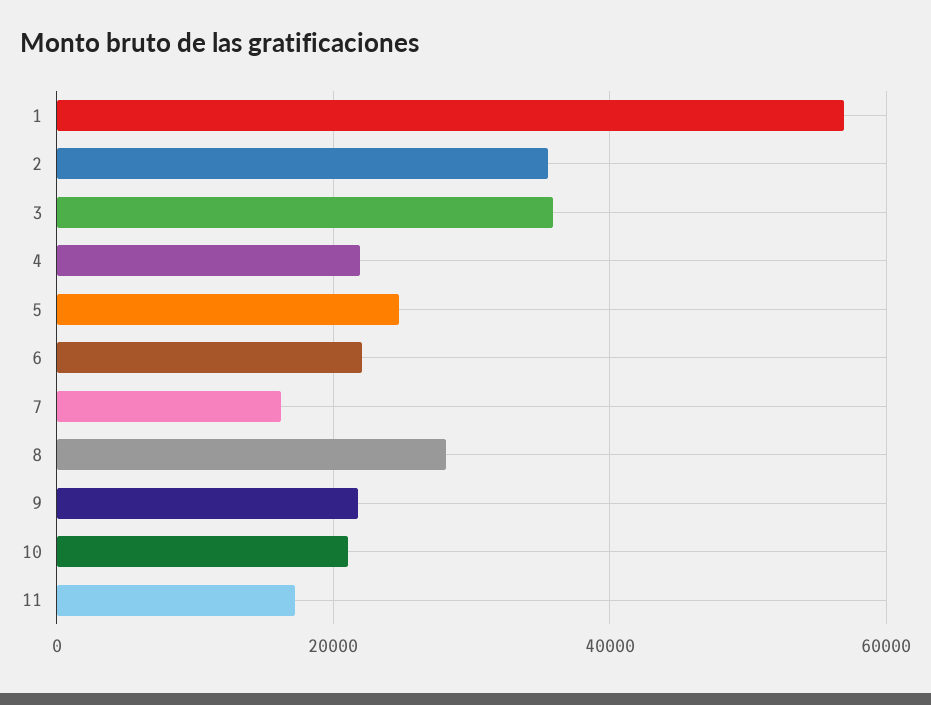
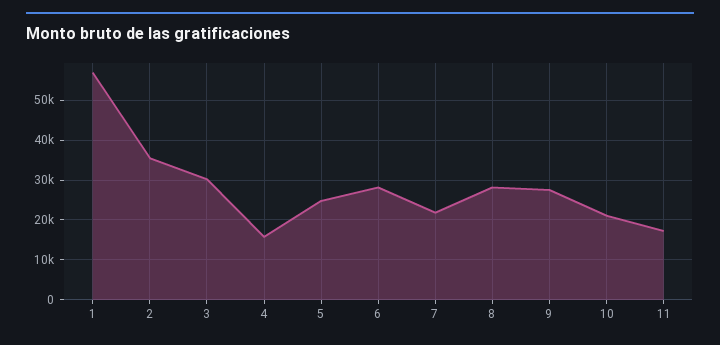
  {
    "1": 56000,
    "2": 36000,
-   "3": 36000,
+   "3": 30000,
-   "4": 22000,
+   "4": 16000,
    "5": 24000,
-   "6": 22000,
+   "6": 28000,
-   "7": 16000,
+   "7": 22000,
    "8": 28000,
-   "9": 22000,
+   "9": 28000,
    "10": 22000,
    "11": 18000
  }

